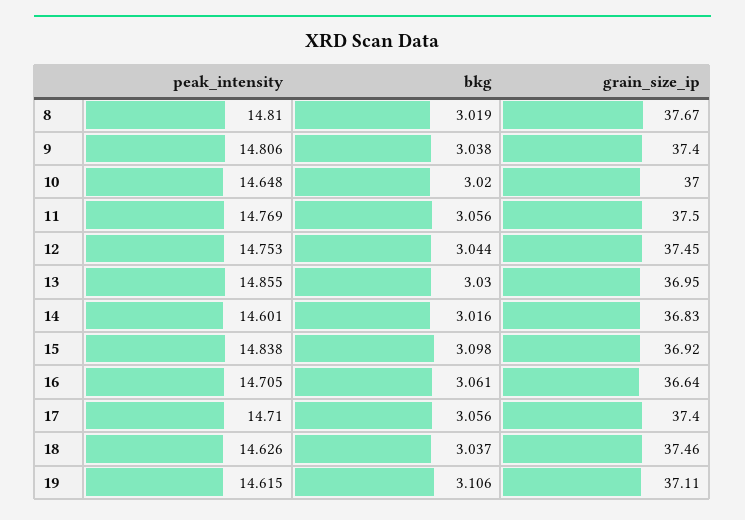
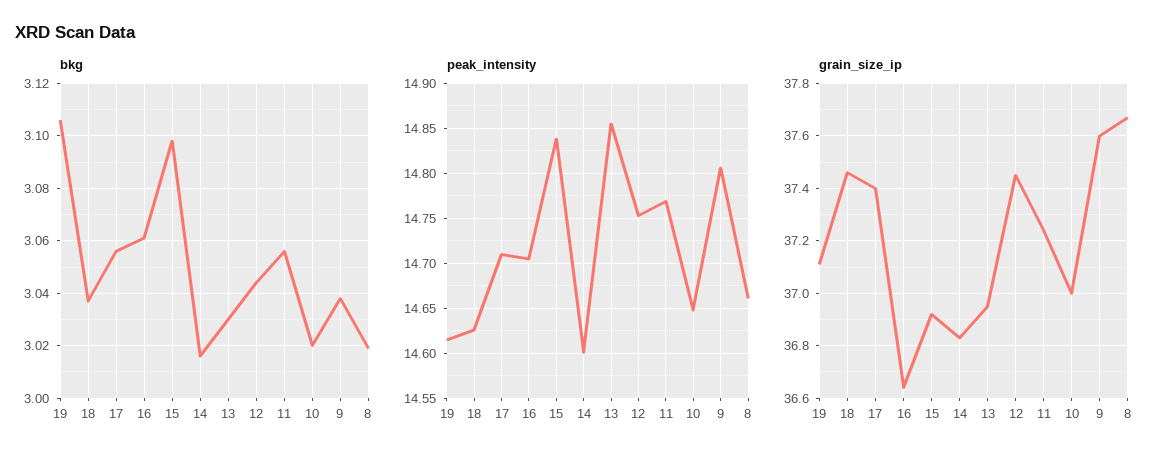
  {
    "peak_intensity": {
-     "8": 14.81,
+     "8": 14.66,
      "9": 14.806,
      "10": 14.648,
      "11": 14.769,
      "12": 14.753,
      "13": 14.855,
      "14": 14.601,
      "15": 14.838,
      "16": 14.705,
      "17": 14.71,
      "18": 14.626,
      "19": 14.615
    },
    "bkg": {
      "8": 3.019,
      "9": 3.038,
      "10": 3.02,
      "11": 3.056,
      "12": 3.044,
      "13": 3.03,
      "14": 3.016,
      "15": 3.098,
      "16": 3.061,
      "17": 3.056,
      "18": 3.037,
      "19": 3.106
    },
    "grain_size_ip": {
      "8": 37.67,
-     "9": 37.4,
+     "9": 37.6,
      "10": 37,
-     "11": 37.5,
+     "11": 37.25,
      "12": 37.45,
      "13": 36.95,
      "14": 36.83,
      "15": 36.92,
      "16": 36.64,
      "17": 37.4,
      "18": 37.46,
      "19": 37.11
    }
  }

